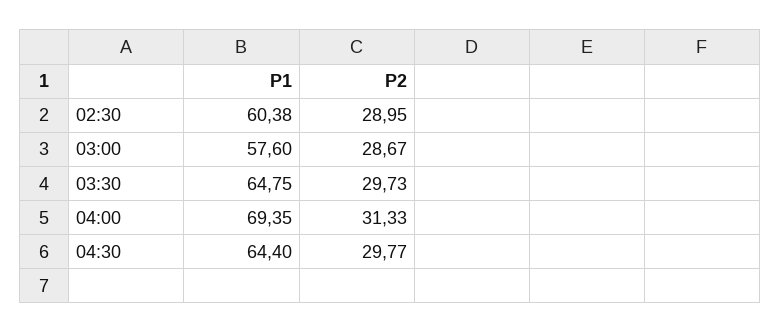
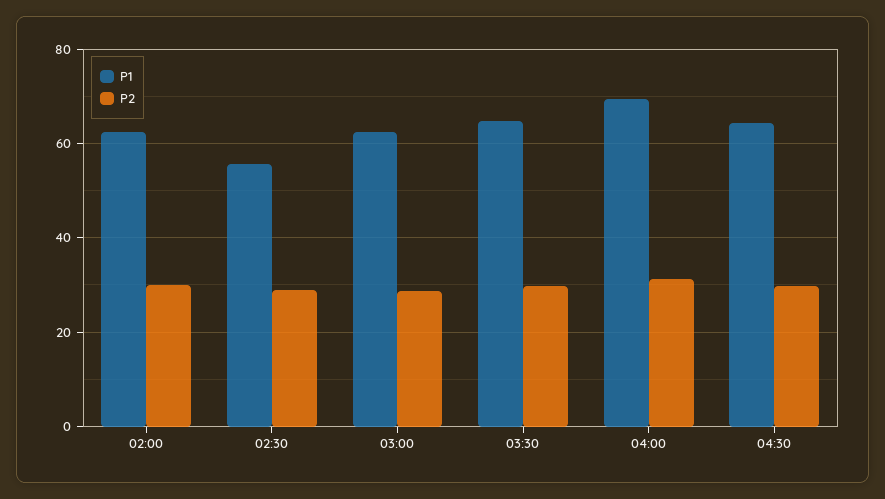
  {
    "P1": {
-     "02:30": 60.38,
+     "02:30": 56,
-     "03:00": 57.6,
+     "03:00": 62,
      "03:30": 64.75,
      "04:00": 69.35,
-     "04:30": 64.4
+     "04:30": 64.4,
+     "02:00": 62
    },
    "P2": {
      "02:30": 28.95,
      "03:00": 28.67,
      "03:30": 29.73,
      "04:00": 31.33,
-     "04:30": 29.77
+     "04:30": 29.77,
+     "02:00": 30
    }
  }

